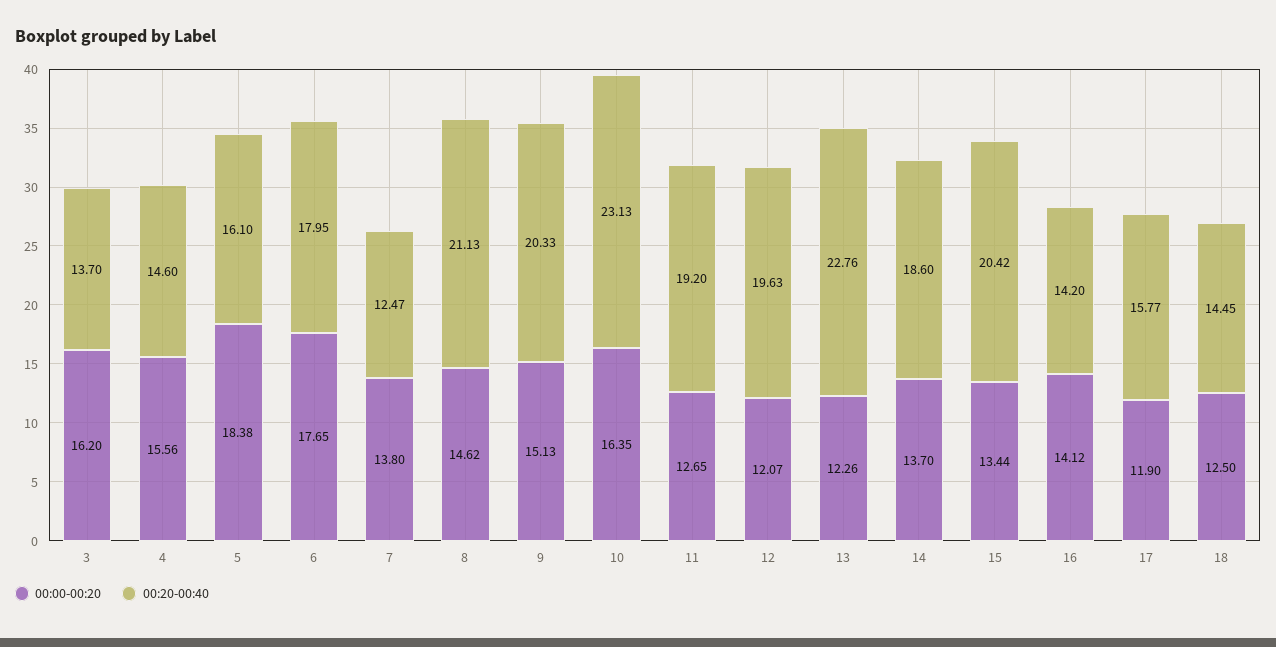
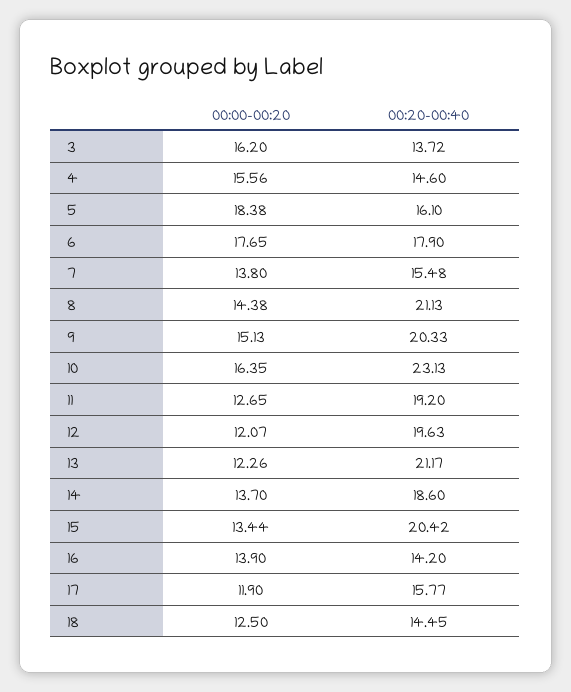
  {
    "00:00-00:20": {
      "3": 16.2,
      "4": 15.56,
      "5": 18.38,
      "6": 17.65,
      "7": 13.8,
-     "8": 14.62,
+     "8": 14.38,
      "9": 15.13,
      "10": 16.35,
      "11": 12.65,
      "12": 12.07,
      "13": 12.26,
      "14": 13.7,
      "15": 13.44,
-     "16": 14.12,
+     "16": 13.9,
      "17": 11.9,
      "18": 12.5
    },
    "00:20-00:40": {
-     "3": 13.7,
+     "3": 13.72,
      "4": 14.6,
      "5": 16.1,
-     "6": 17.95,
+     "6": 17.9,
-     "7": 12.47,
+     "7": 15.48,
      "8": 21.13,
      "9": 20.33,
      "10": 23.13,
      "11": 19.2,
      "12": 19.63,
-     "13": 22.76,
+     "13": 21.17,
      "14": 18.6,
      "15": 20.42,
      "16": 14.2,
      "17": 15.77,
      "18": 14.45
    }
  }

